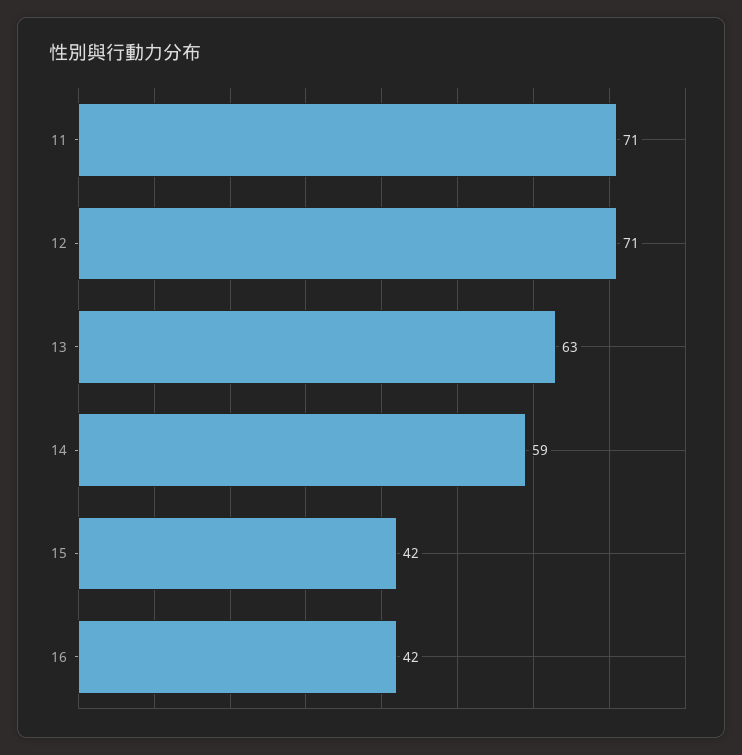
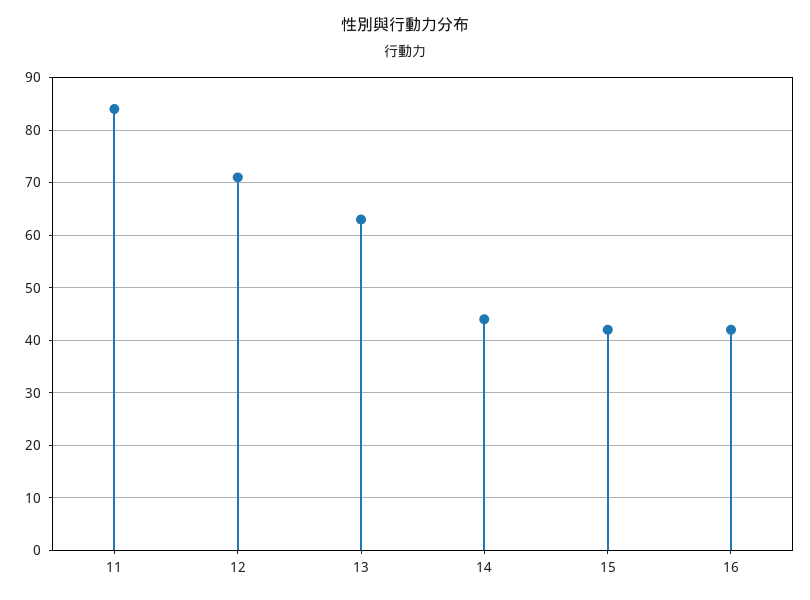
  {
-   "11": 71,
+   "11": 85,
    "12": 71,
    "13": 63,
-   "14": 59,
+   "14": 45,
    "15": 42,
    "16": 42
  }

